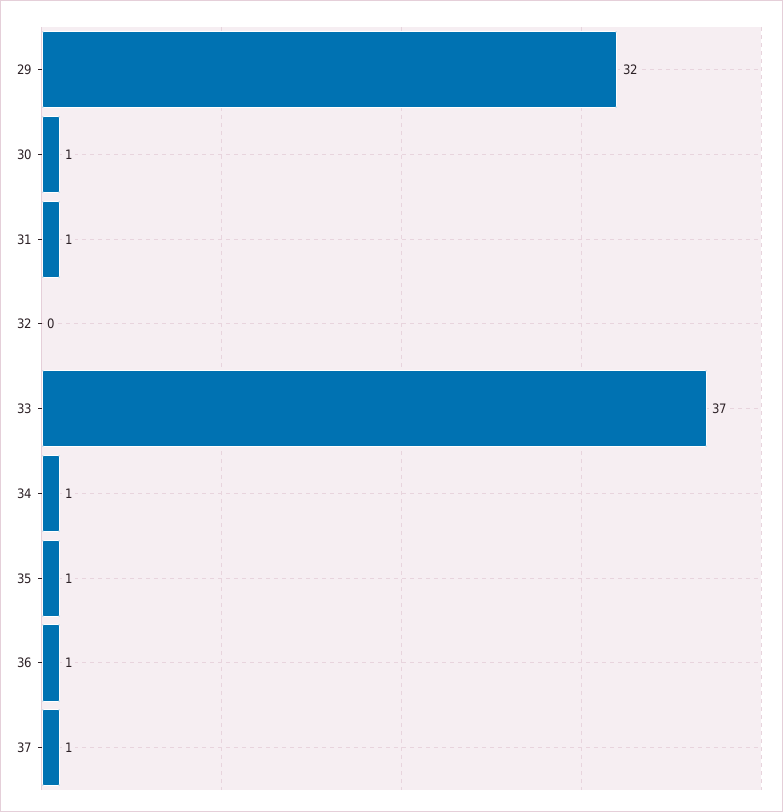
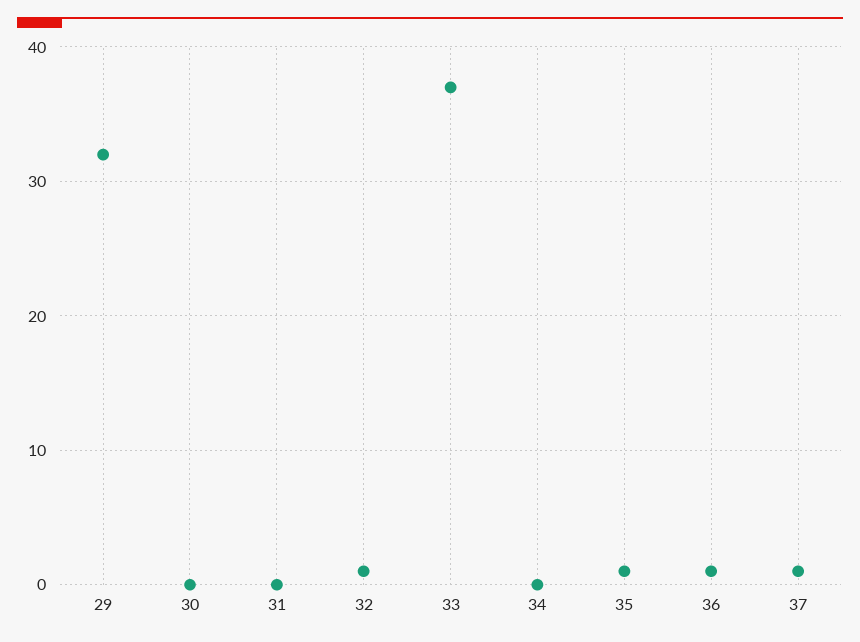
  {
    "29": 32,
-   "30": 1,
+   "30": 0,
-   "31": 1,
+   "31": 0,
-   "32": 0,
+   "32": 1,
    "33": 37,
-   "34": 1,
+   "34": 0,
    "35": 1,
    "36": 1,
    "37": 1
  }

